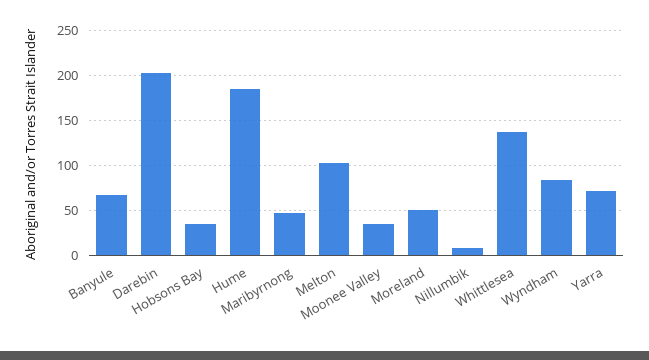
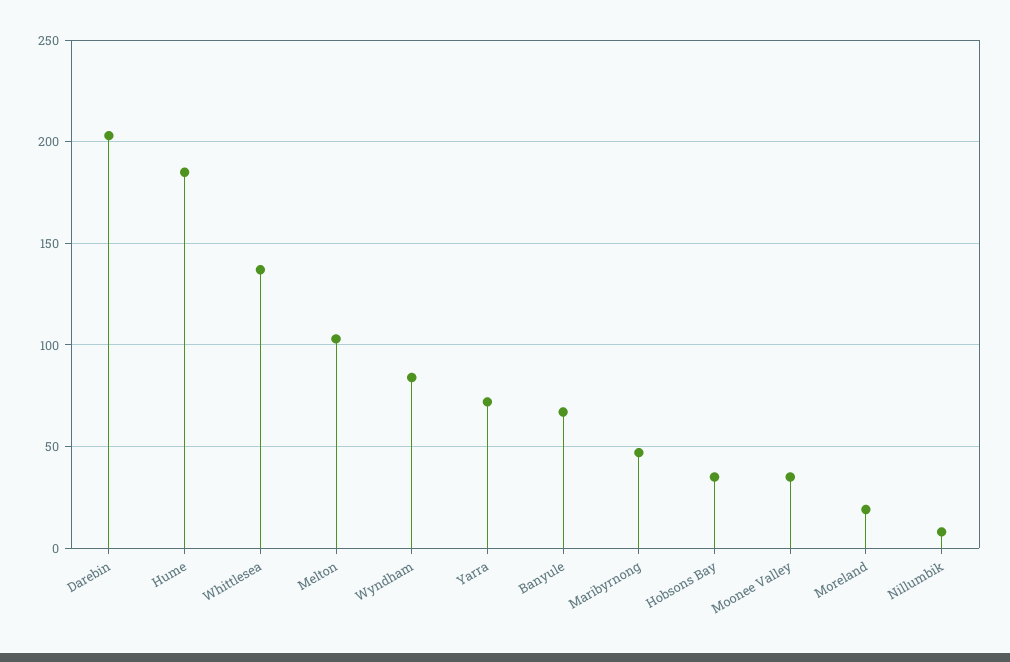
  {
    "Banyule": 65,
    "Darebin": 205,
    "Hobsons Bay": 35,
    "Hume": 185,
    "Maribyrnong": 45,
    "Melton": 105,
    "Moonee Valley": 35,
-   "Moreland": 50,
+   "Moreland": 20,
    "Nillumbik": 10,
    "Whittlesea": 135,
    "Wyndham": 85,
    "Yarra": 70
  }

